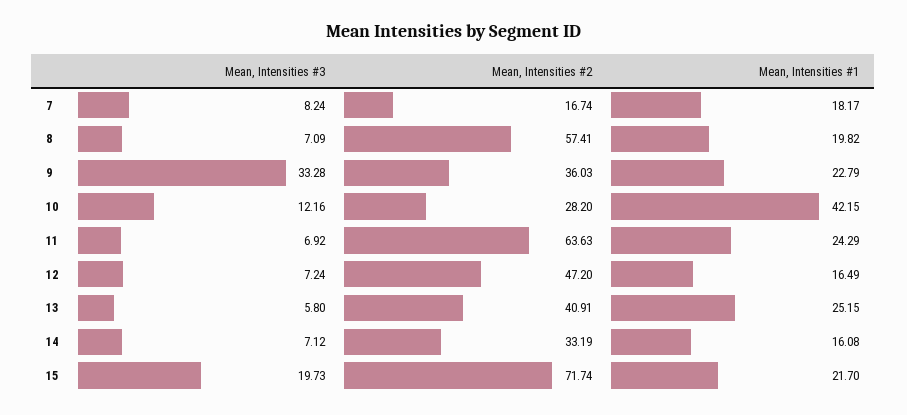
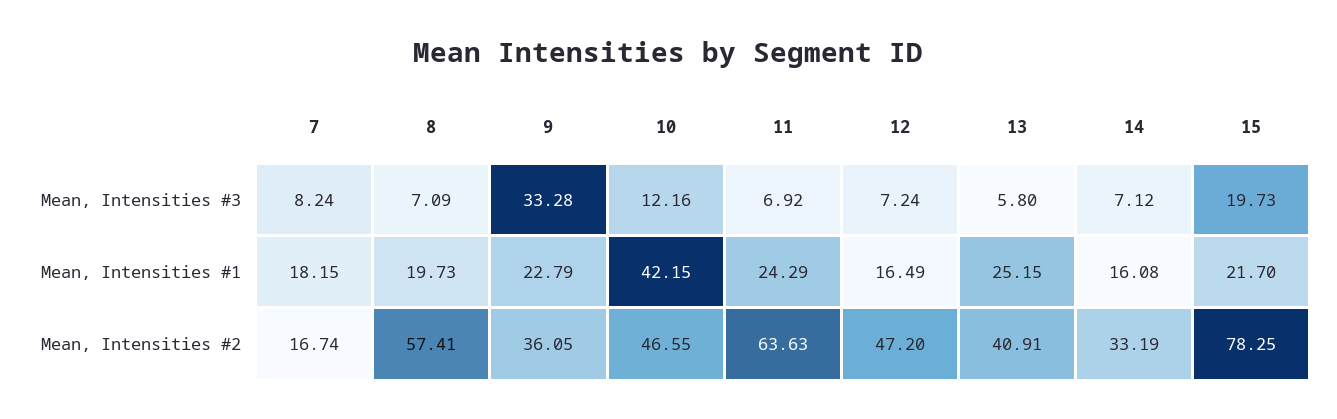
  {
    "Mean, Intensities #3": {
      "7": 8.24,
      "8": 7.09,
      "9": 33.28,
      "10": 12.16,
      "11": 6.92,
      "12": 7.24,
      "13": 5.8,
      "14": 7.12,
      "15": 19.73
    },
    "Mean, Intensities #2": {
      "7": 16.74,
      "8": 57.41,
-     "9": 36.03,
+     "9": 36.05,
-     "10": 28.2,
+     "10": 46.55,
      "11": 63.63,
      "12": 47.2,
      "13": 40.91,
      "14": 33.19,
-     "15": 71.74
+     "15": 78.25
    },
    "Mean, Intensities #1": {
-     "7": 18.17,
+     "7": 18.15,
-     "8": 19.82,
+     "8": 19.73,
      "9": 22.79,
      "10": 42.15,
      "11": 24.29,
      "12": 16.49,
      "13": 25.15,
      "14": 16.08,
      "15": 21.7
    }
  }

